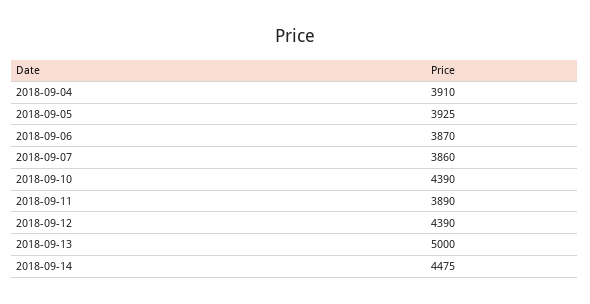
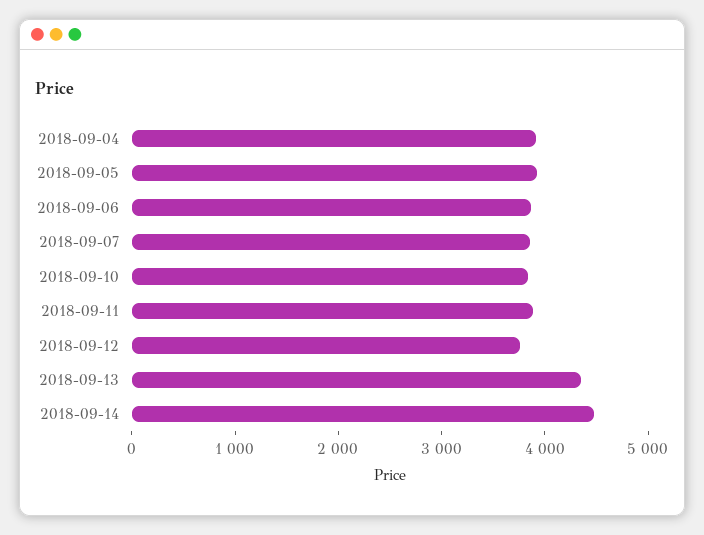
  {
    "2018-09-04": 3910,
    "2018-09-05": 3925,
    "2018-09-06": 3870,
    "2018-09-07": 3860,
-   "2018-09-10": 4390,
+   "2018-09-10": 3800,
    "2018-09-11": 3890,
-   "2018-09-12": 4390,
+   "2018-09-12": 3800,
-   "2018-09-13": 5000,
+   "2018-09-13": 4400,
    "2018-09-14": 4475
  }

